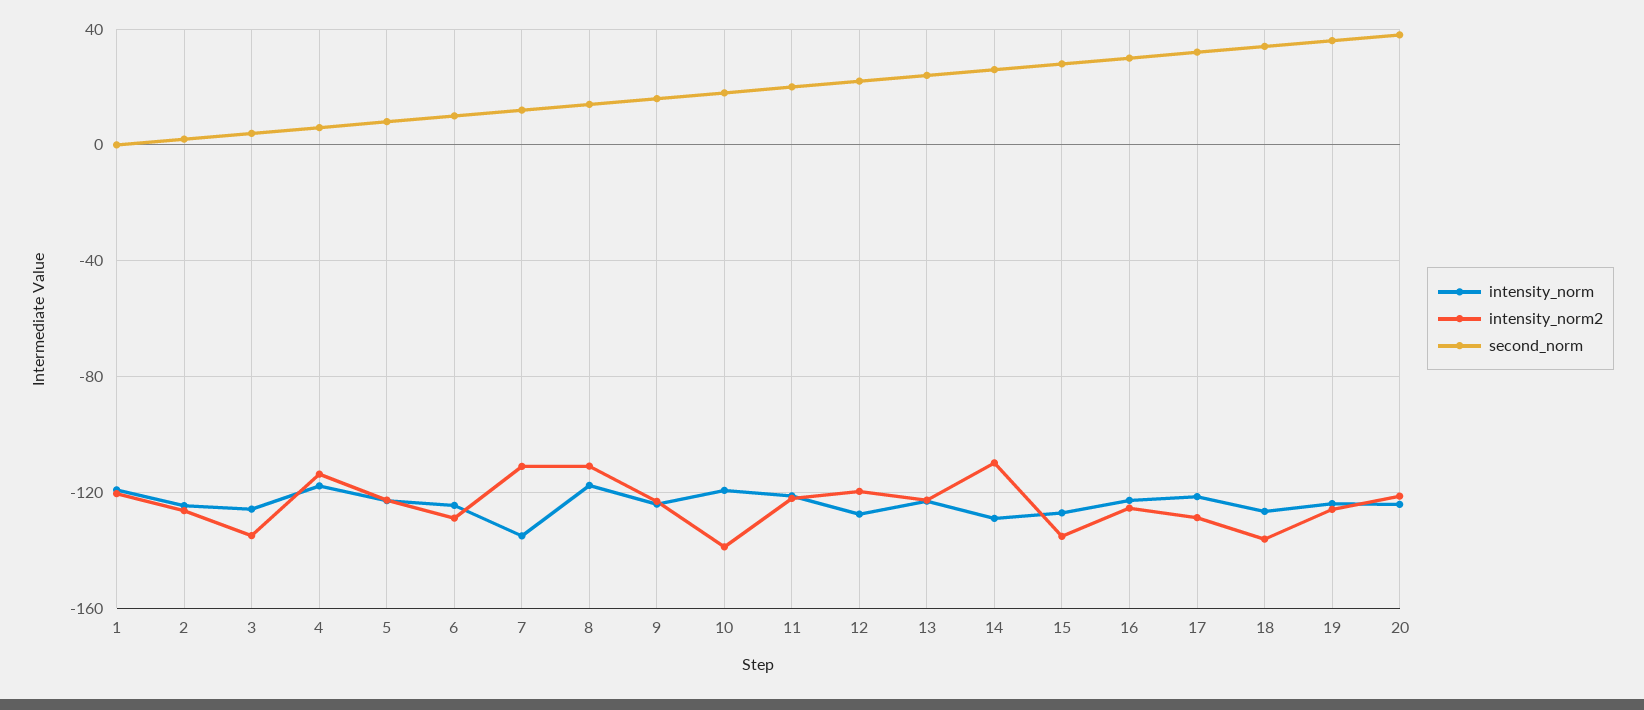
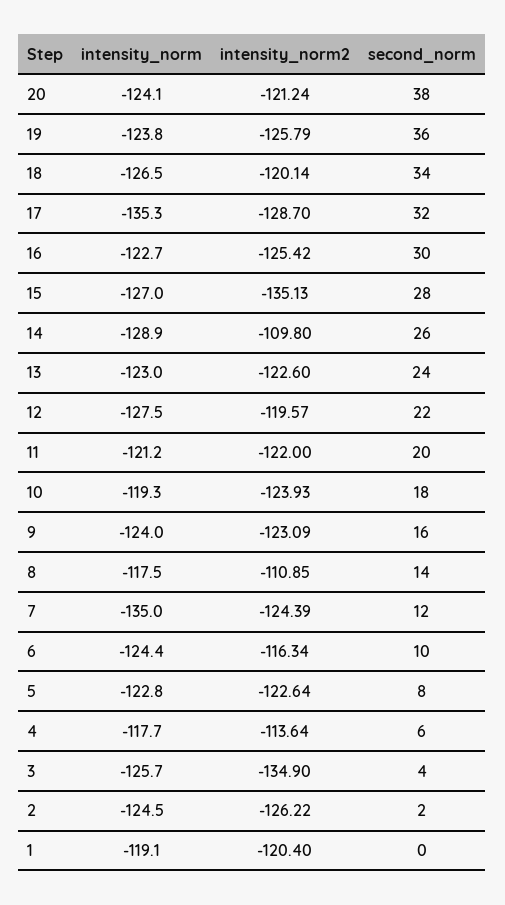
  {
    "intensity_norm": {
      "1": -119.1,
      "2": -124.5,
      "3": -125.7,
      "4": -117.7,
      "5": -122.8,
      "6": -124.4,
      "7": -135,
      "8": -117.5,
      "9": -124,
      "10": -119.3,
      "11": -121.2,
      "12": -127.5,
      "13": -123,
      "14": -128.9,
      "15": -127,
      "16": -122.7,
-     "17": -120,
+     "17": -135.3,
      "18": -126.5,
      "19": -123.8,
      "20": -124.1
    },
    "intensity_norm2": {
      "1": -120.4,
      "2": -126.22,
      "3": -134.9,
      "4": -113.64,
      "5": -122.64,
-     "6": -130,
+     "6": -116.34,
-     "7": -110,
+     "7": -124.39,
      "8": -110.85,
      "9": -123.09,
-     "10": -140,
+     "10": -123.93,
      "11": -122,
      "12": -119.57,
      "13": -122.6,
      "14": -109.8,
      "15": -135.13,
      "16": -125.42,
      "17": -128.7,
-     "18": -135,
+     "18": -120.14,
      "19": -125.79,
      "20": -121.24
    },
    "second_norm": {
      "1": 0,
      "2": 2,
      "3": 4,
      "4": 6,
      "5": 8,
      "6": 10,
      "7": 12,
      "8": 14,
      "9": 16,
      "10": 18,
      "11": 20,
      "12": 22,
      "13": 24,
      "14": 26,
      "15": 28,
      "16": 30,
      "17": 32,
      "18": 34,
      "19": 36,
      "20": 38
    }
  }

